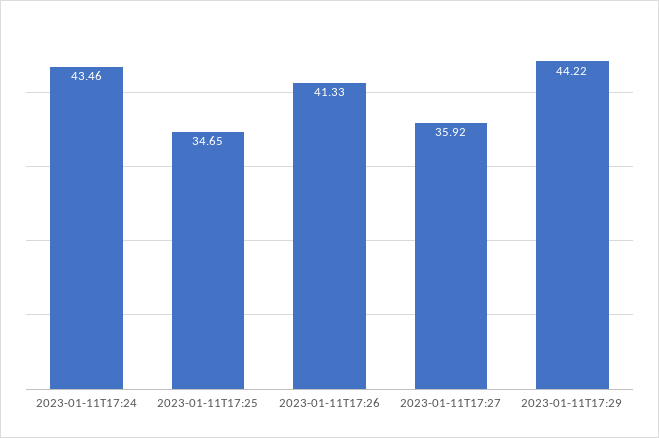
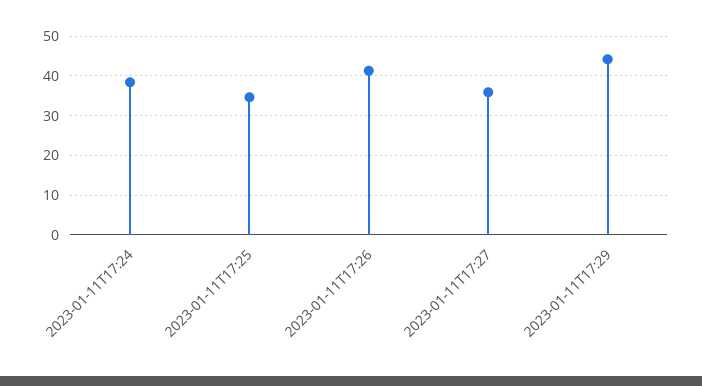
  {
-   "2023-01-11T17:24": 43.46,
+   "2023-01-11T17:24": 38,
    "2023-01-11T17:25": 34.65,
    "2023-01-11T17:26": 41.33,
    "2023-01-11T17:27": 35.92,
    "2023-01-11T17:29": 44.22
  }

